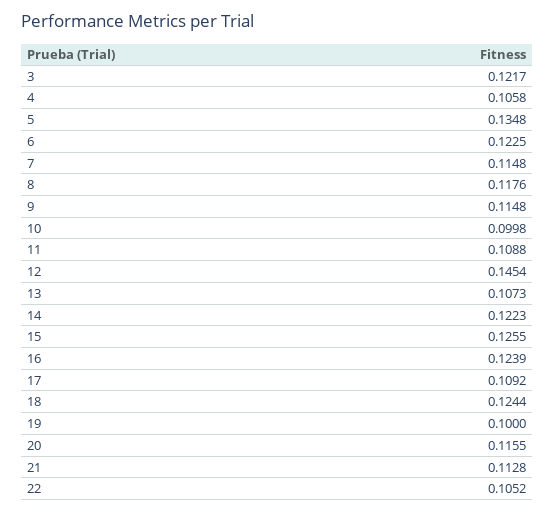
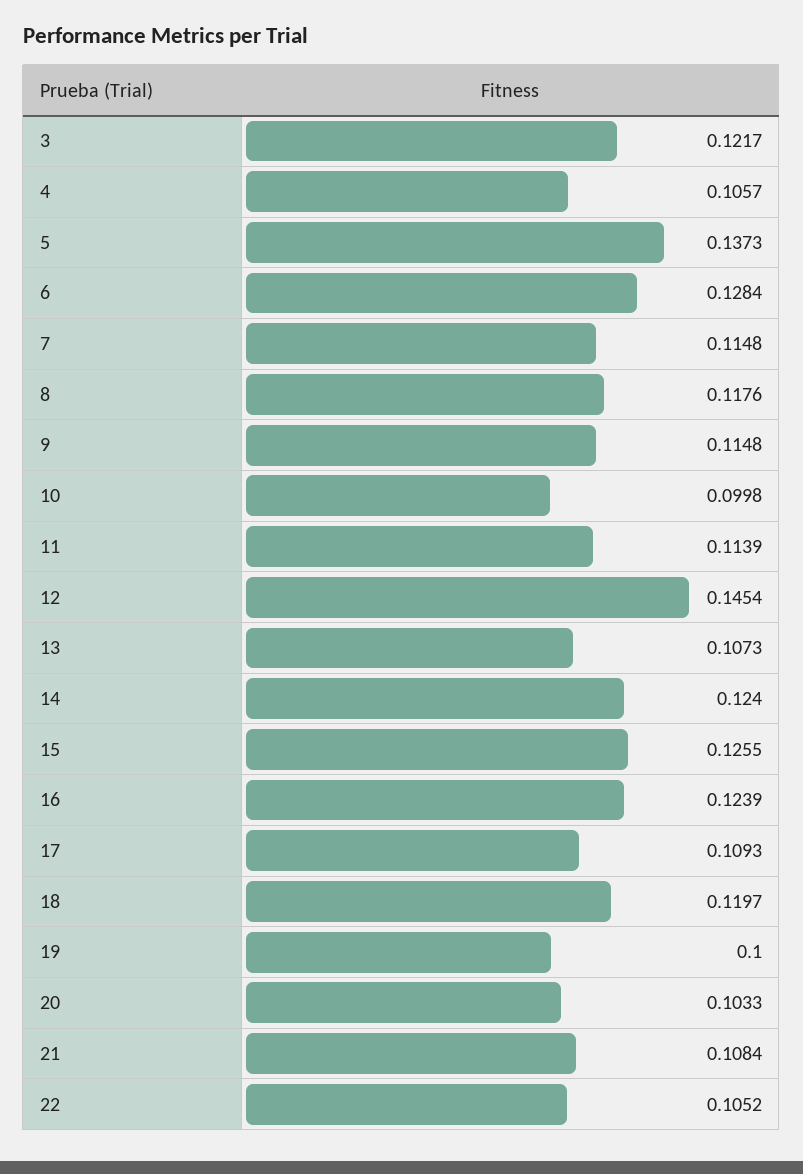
  {
    "3": 0.1217,
-   "4": 0.1058,
+   "4": 0.1057,
-   "5": 0.1348,
+   "5": 0.1373,
-   "6": 0.1225,
+   "6": 0.1284,
    "7": 0.1148,
    "8": 0.1176,
    "9": 0.1148,
    "10": 0.0998,
-   "11": 0.1088,
+   "11": 0.1139,
    "12": 0.1454,
    "13": 0.1073,
-   "14": 0.1223,
+   "14": 0.124,
    "15": 0.1255,
    "16": 0.1239,
-   "17": 0.1092,
+   "17": 0.1093,
-   "18": 0.1244,
+   "18": 0.1197,
    "19": 0.1,
-   "20": 0.1155,
+   "20": 0.1033,
-   "21": 0.1128,
+   "21": 0.1084,
    "22": 0.1052
  }

